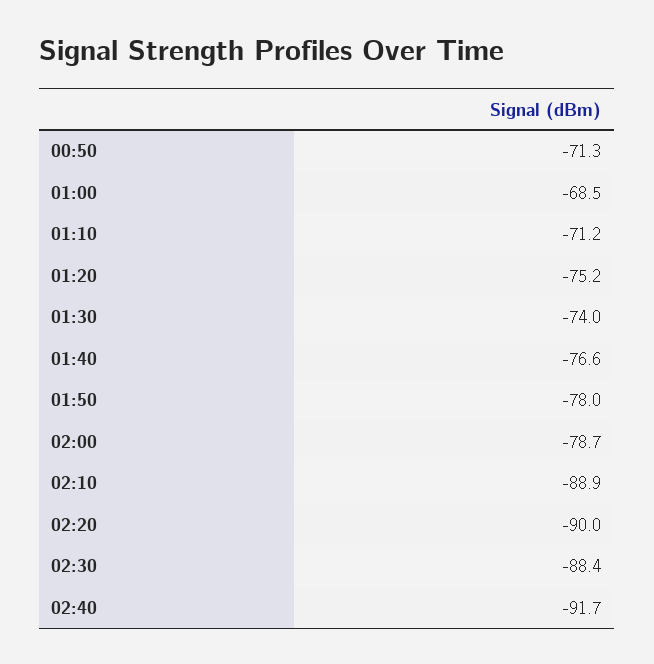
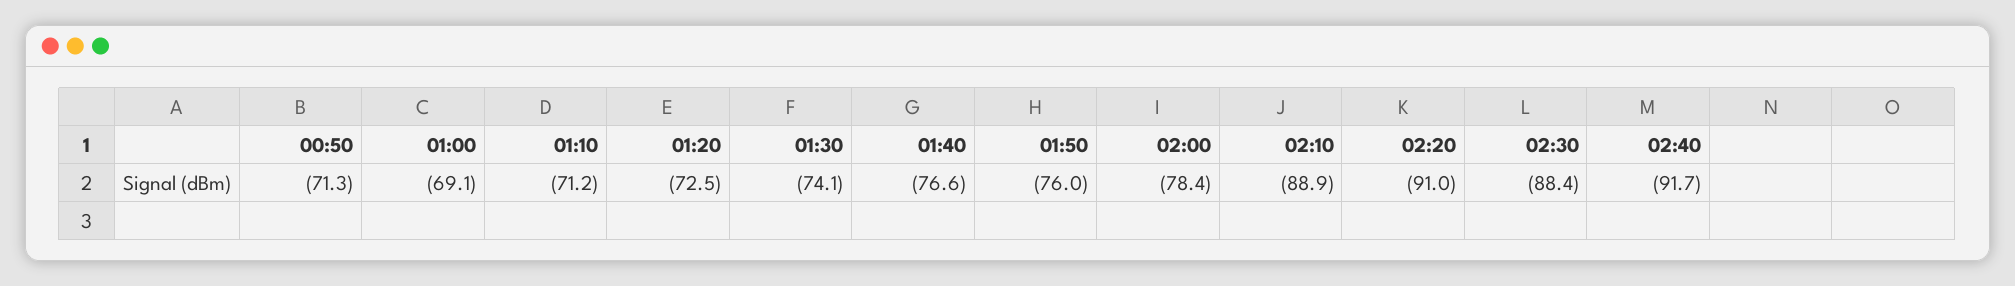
  {
    "00:50": -71.3,
-   "01:00": -68.5,
+   "01:00": -69.1,
    "01:10": -71.2,
-   "01:20": -75.2,
+   "01:20": -72.5,
-   "01:30": -74,
+   "01:30": -74.1,
    "01:40": -76.6,
-   "01:50": -78,
+   "01:50": -76,
-   "02:00": -78.7,
+   "02:00": -78.4,
    "02:10": -88.9,
-   "02:20": -90,
+   "02:20": -91,
    "02:30": -88.4,
    "02:40": -91.7
  }

